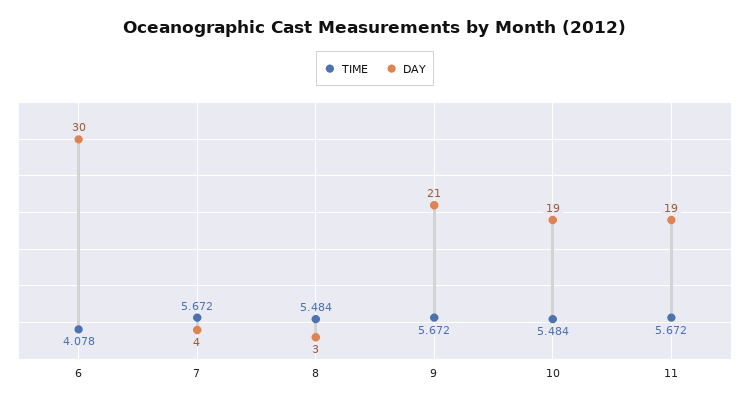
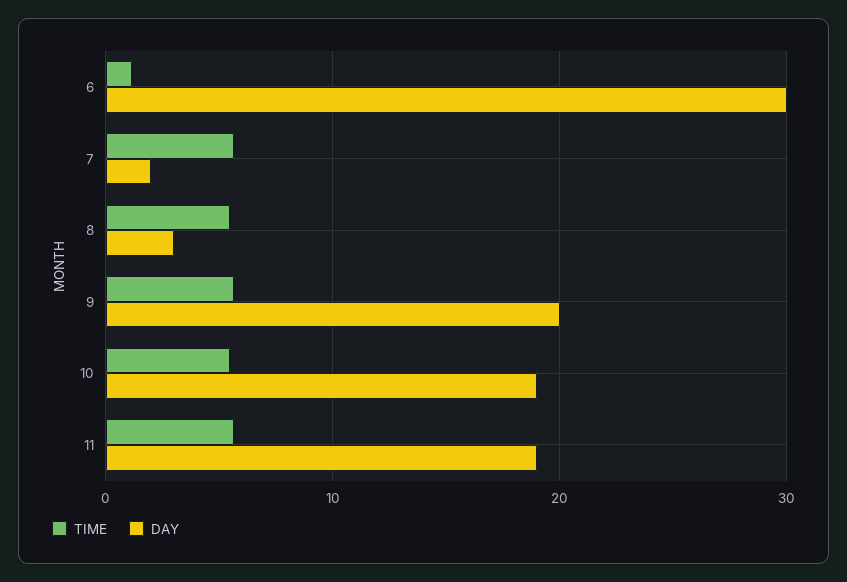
  {
    "TIME": {
-     "6": 4.078,
+     "6": 1,
      "7": 5.672,
      "8": 5.484,
      "9": 5.672,
      "10": 5.484,
      "11": 5.672
    },
    "DAY": {
      "6": 30,
-     "7": 4,
+     "7": 2,
      "8": 3,
-     "9": 21,
+     "9": 20,
      "10": 19,
      "11": 19
    }
  }

